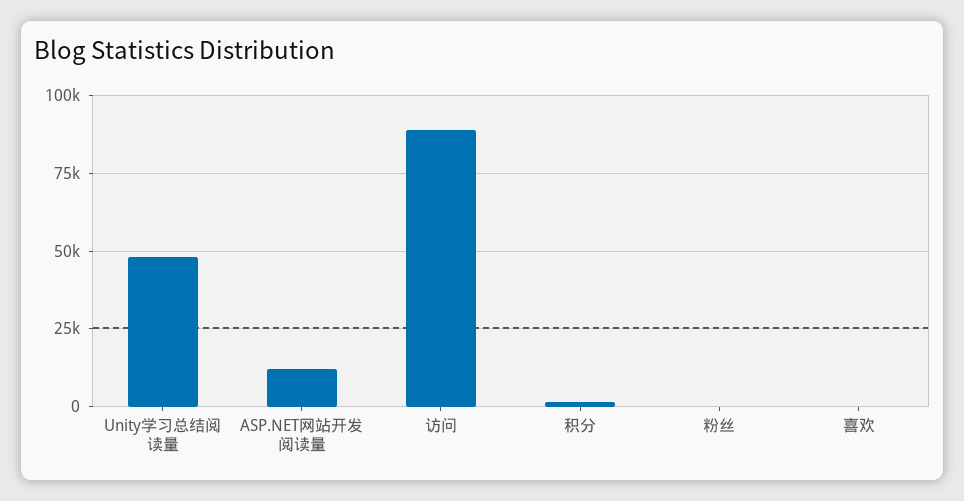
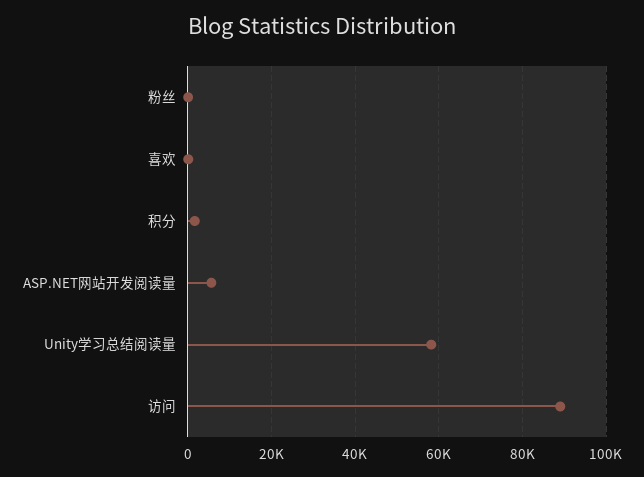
  {
-   "Unity学习总结阅读量": 47500,
+   "Unity学习总结阅读量": 58000,
-   "ASP.NET网站开发阅读量": 12500,
+   "ASP.NET网站开发阅读量": 6000,
    "访问": 90000,
    "积分": 2000,
    "粉丝": 0,
    "喜欢": 0
  }

